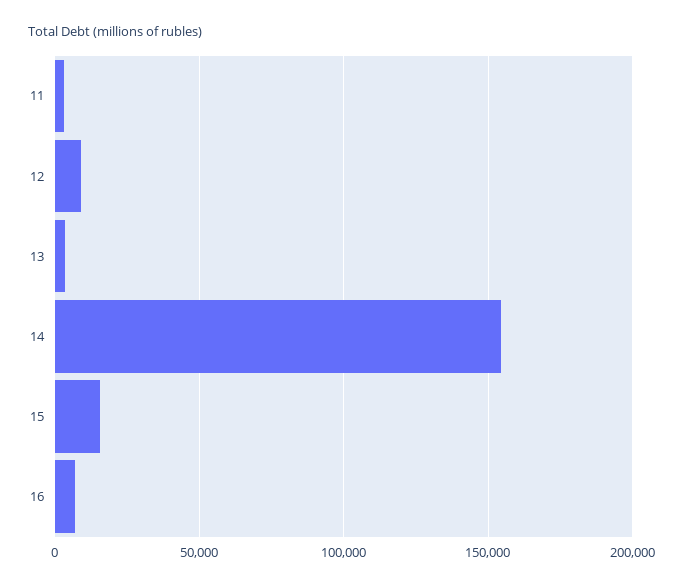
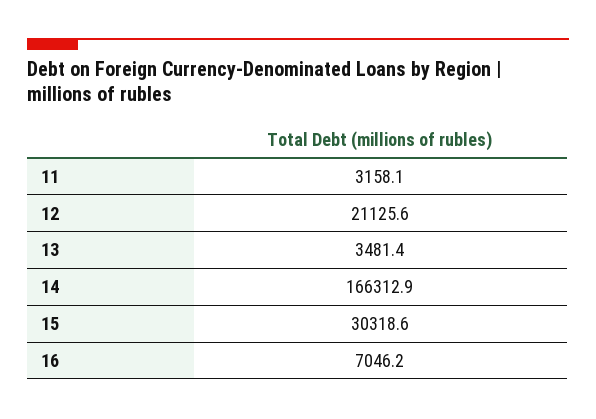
  {
    "11": 3158.1,
-   "12": 10000,
+   "12": 21125.6,
    "13": 3481.4,
-   "14": 155000,
+   "14": 166312.9,
-   "15": 15000,
+   "15": 30318.6,
    "16": 7046.2
  }

